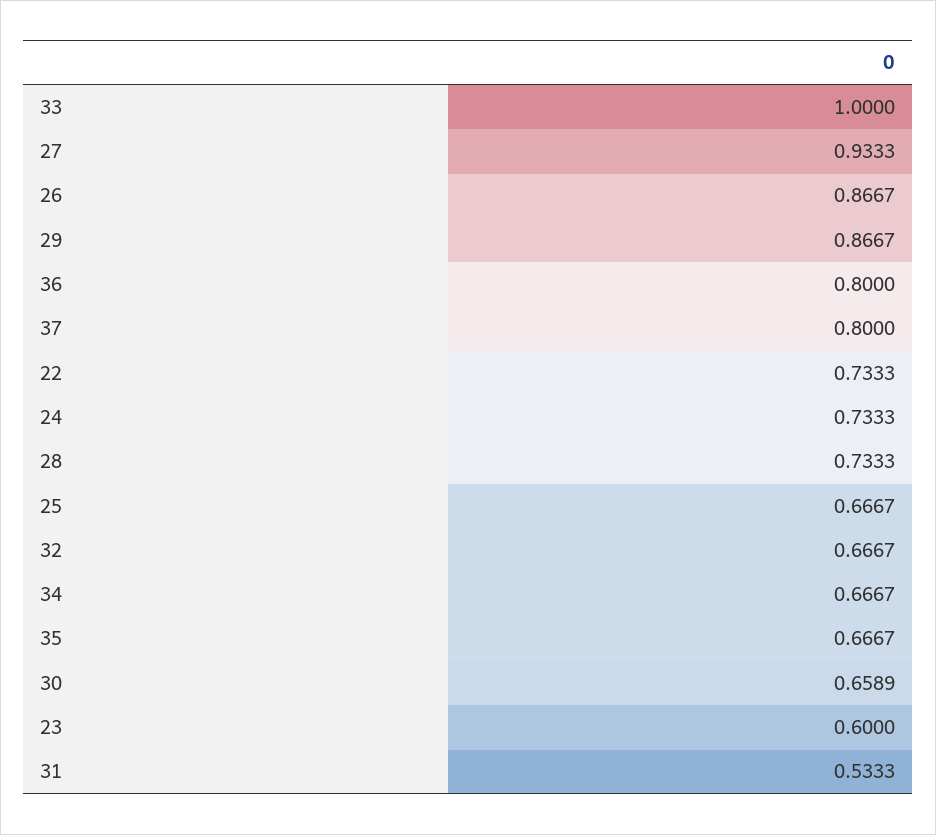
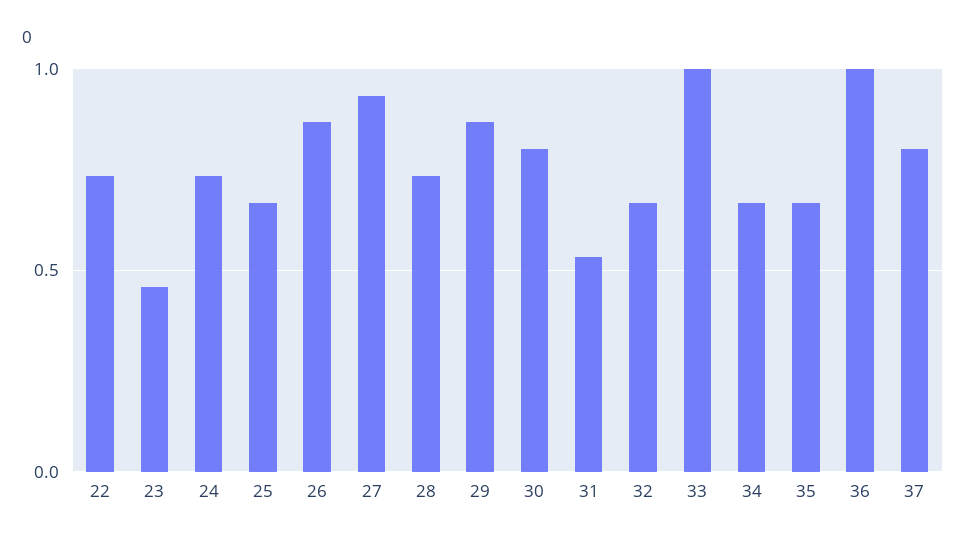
  {
    "33": 1,
    "27": 0.9333,
    "26": 0.8667,
    "29": 0.8667,
-   "36": 0.8,
+   "36": 1,
    "37": 0.8,
    "22": 0.7333,
    "24": 0.7333,
    "28": 0.7333,
    "25": 0.6667,
    "32": 0.6667,
    "34": 0.6667,
    "35": 0.6667,
-   "30": 0.6589,
+   "30": 0.8,
-   "23": 0.6,
+   "23": 0.45,
    "31": 0.5333
  }

